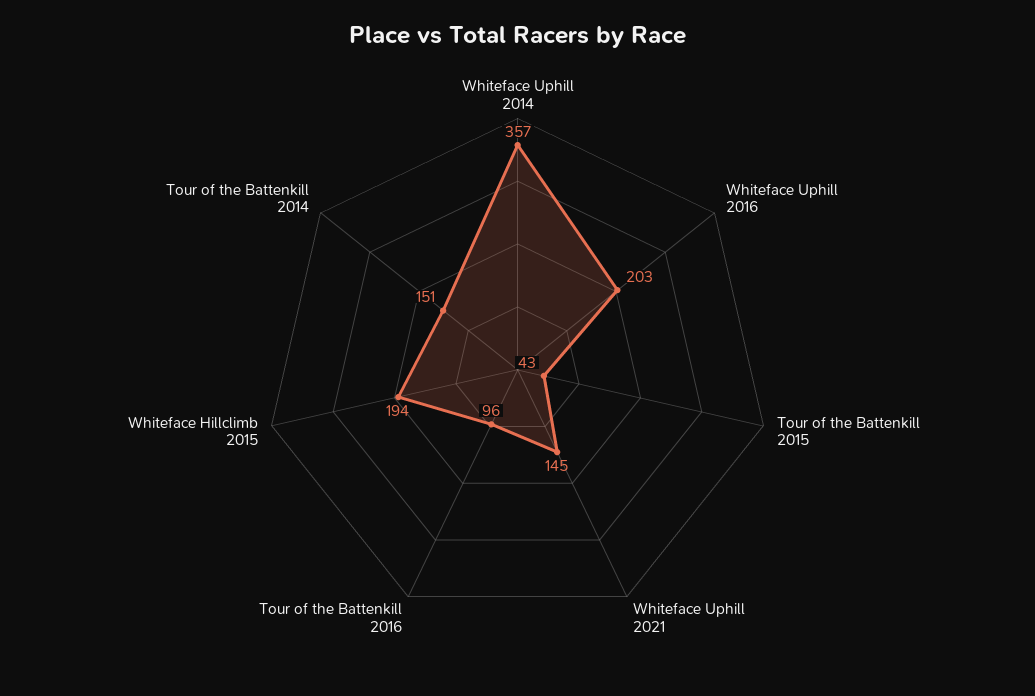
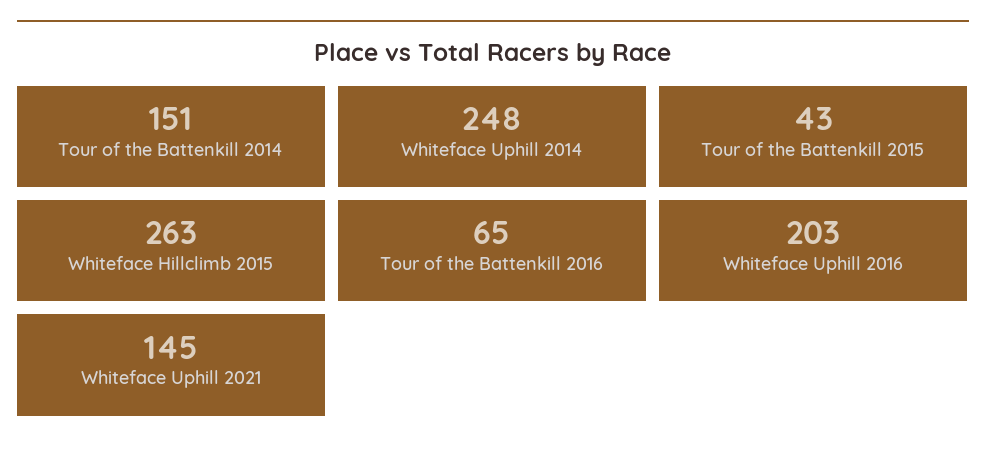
  {
-   "Whiteface Uphill 2014": 357,
+   "Whiteface Uphill 2014": 248,
    "Whiteface Uphill 2016": 203,
    "Tour of the Battenkill 2015": 43,
    "Whiteface Uphill 2021": 145,
-   "Tour of the Battenkill 2016": 96,
+   "Tour of the Battenkill 2016": 65,
-   "Whiteface Hillclimb 2015": 194,
+   "Whiteface Hillclimb 2015": 263,
    "Tour of the Battenkill 2014": 151
  }

